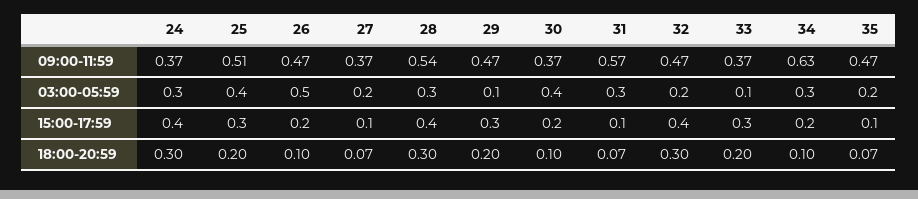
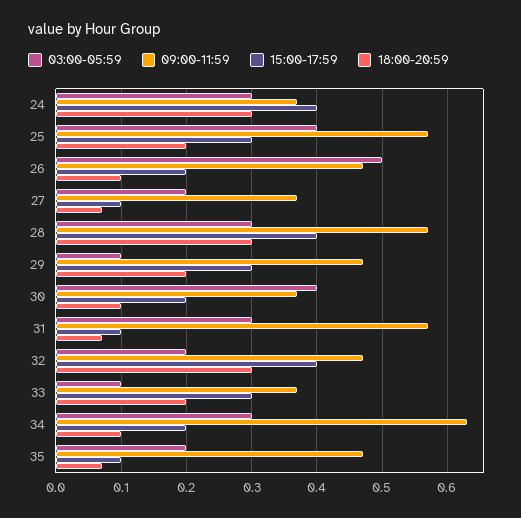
  {
    "09:00-11:59": {
      "24": 0.37,
-     "25": 0.51,
+     "25": 0.57,
      "26": 0.47,
      "27": 0.37,
-     "28": 0.54,
+     "28": 0.57,
      "29": 0.47,
      "30": 0.37,
      "31": 0.57,
      "32": 0.47,
      "33": 0.37,
      "34": 0.63,
      "35": 0.47
    },
    "03:00-05:59": {
      "24": 0.3,
      "25": 0.4,
      "26": 0.5,
      "27": 0.2,
      "28": 0.3,
      "29": 0.1,
      "30": 0.4,
      "31": 0.3,
      "32": 0.2,
      "33": 0.1,
      "34": 0.3,
      "35": 0.2
    },
    "15:00-17:59": {
      "24": 0.4,
      "25": 0.3,
      "26": 0.2,
      "27": 0.1,
      "28": 0.4,
      "29": 0.3,
      "30": 0.2,
      "31": 0.1,
      "32": 0.4,
      "33": 0.3,
      "34": 0.2,
      "35": 0.1
    },
    "18:00-20:59": {
      "24": 0.3,
      "25": 0.2,
      "26": 0.1,
      "27": 0.07,
      "28": 0.3,
      "29": 0.2,
      "30": 0.1,
      "31": 0.07,
      "32": 0.3,
      "33": 0.2,
      "34": 0.1,
      "35": 0.07
    }
  }

